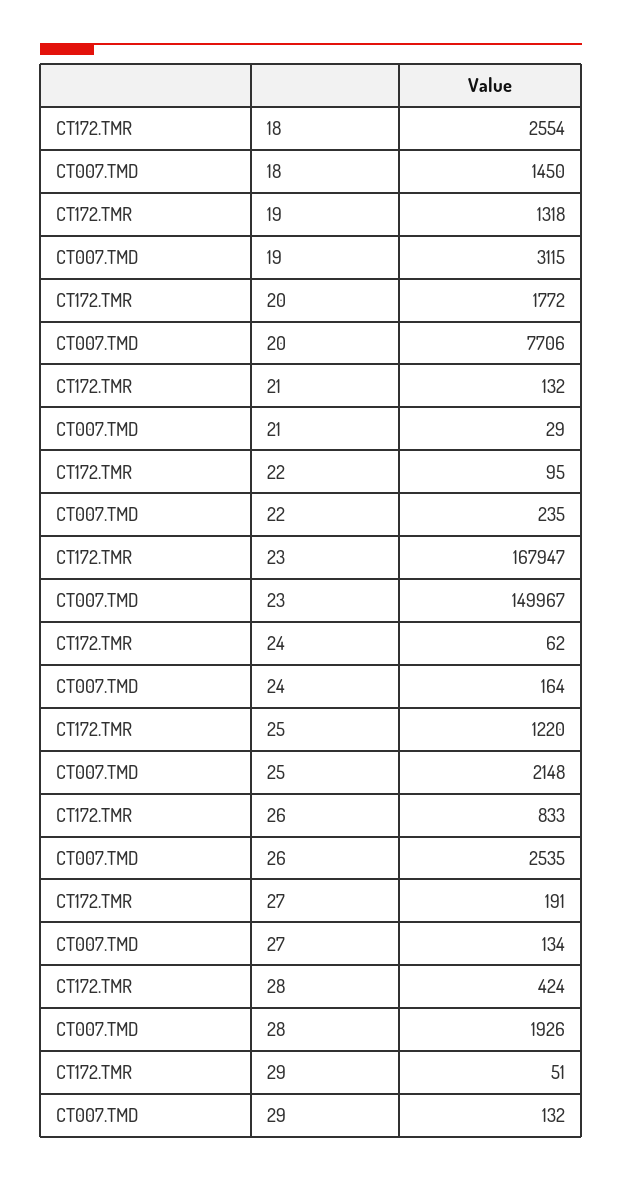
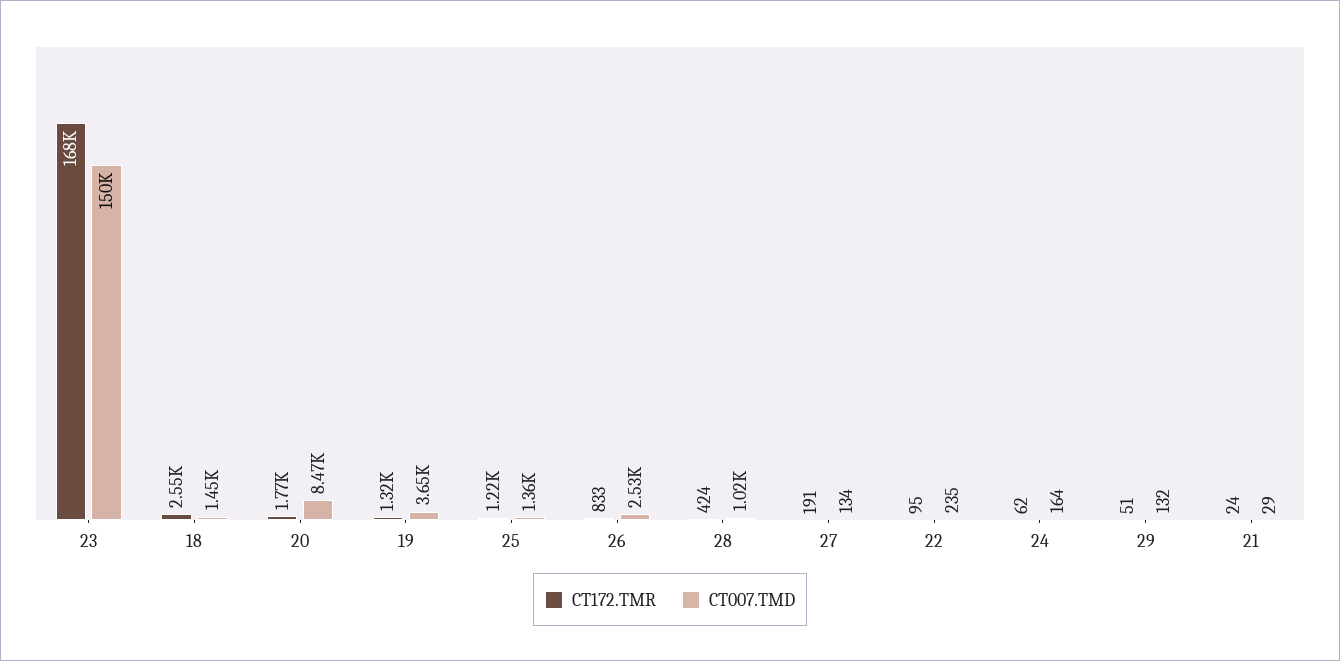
  {
    "CT172.TMR": {
      "18": 2554,
      "19": 1318,
      "20": 1772,
-     "21": 132,
+     "21": 24,
      "22": 95,
      "23": 167947,
      "24": 62,
      "25": 1220,
      "26": 833,
      "27": 191,
      "28": 424,
      "29": 51
    },
    "CT007.TMD": {
      "18": 1450,
-     "19": 3115,
+     "19": 3650,
-     "20": 7706,
+     "20": 8470,
      "21": 29,
      "22": 235,
      "23": 149967,
      "24": 164,
-     "25": 2148,
+     "25": 1360,
      "26": 2535,
      "27": 134,
-     "28": 1926,
+     "28": 1020,
      "29": 132
    }
  }

